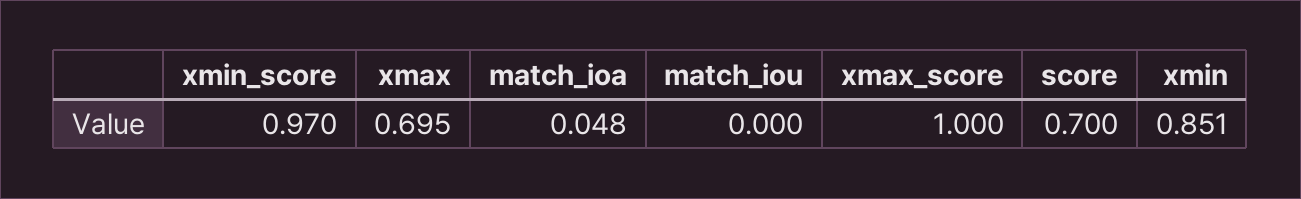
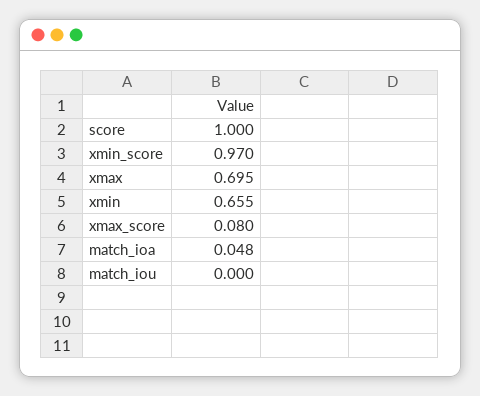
  {
    "xmin_score": 0.97,
    "xmax": 0.695,
    "match_ioa": 0.048,
    "match_iou": 0,
-   "xmax_score": 1,
+   "xmax_score": 0.08,
-   "score": 0.7,
+   "score": 1,
-   "xmin": 0.851
+   "xmin": 0.655
  }

